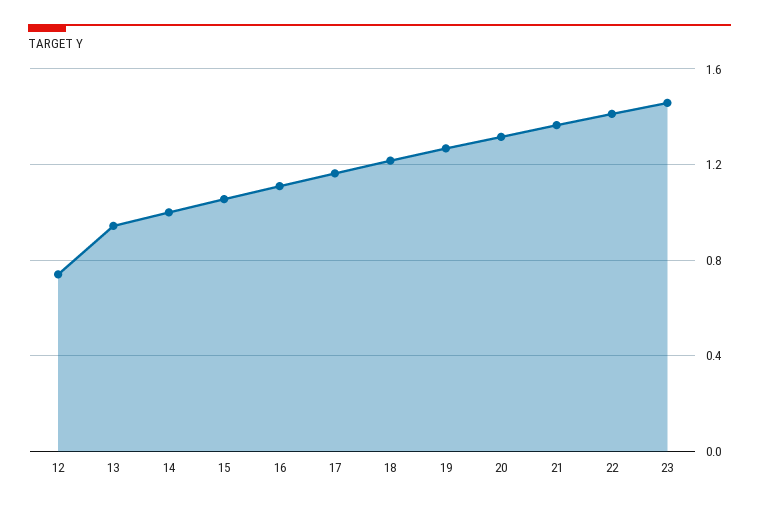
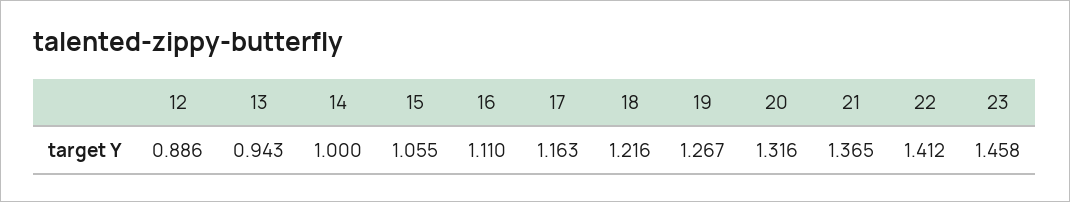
  {
-   "12": 0.75,
+   "12": 0.886,
    "13": 0.943,
    "14": 1,
    "15": 1.055,
    "16": 1.11,
    "17": 1.163,
    "18": 1.216,
    "19": 1.267,
    "20": 1.316,
    "21": 1.365,
    "22": 1.412,
    "23": 1.458
  }

